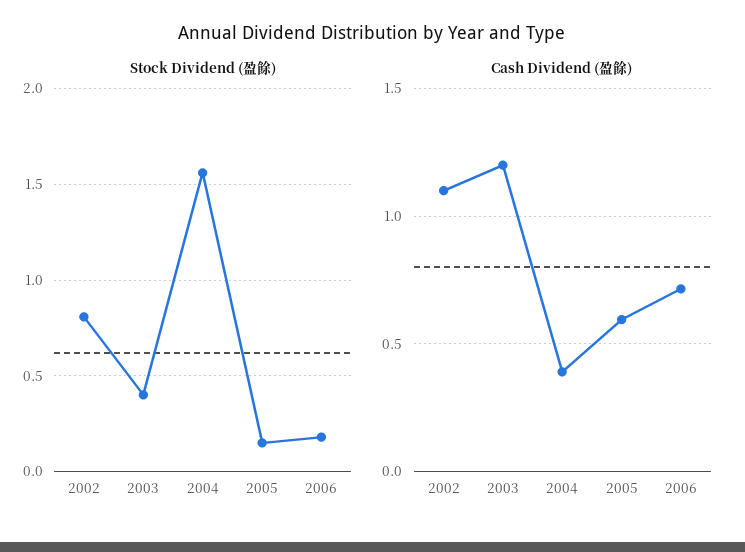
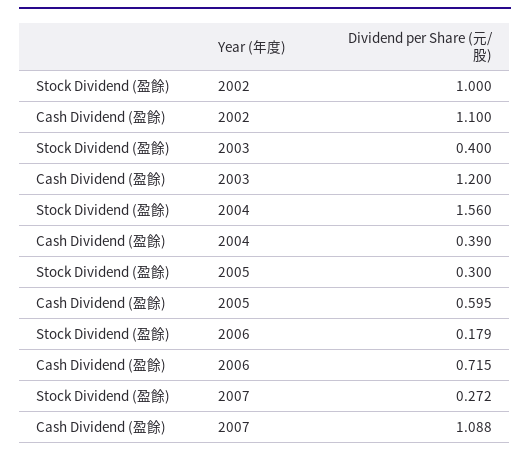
  {
    "Stock Dividend (盈餘)": {
-     "2002": 0.8,
+     "2002": 1,
      "2003": 0.4,
      "2004": 1.56,
-     "2005": 0.15,
+     "2005": 0.3,
-     "2006": 0.179
+     "2006": 0.179,
+     "2007": 0.272
    },
    "Cash Dividend (盈餘)": {
      "2002": 1.1,
      "2003": 1.2,
      "2004": 0.39,
      "2005": 0.595,
-     "2006": 0.715
+     "2006": 0.715,
+     "2007": 1.088
    }
  }

